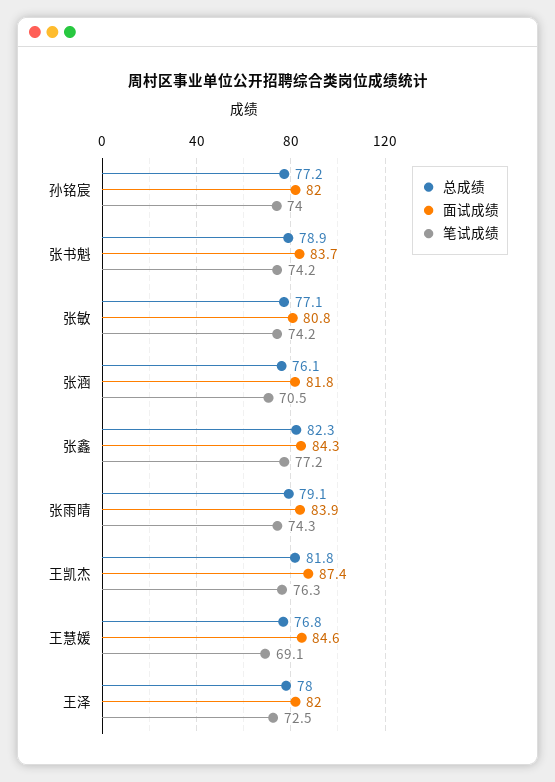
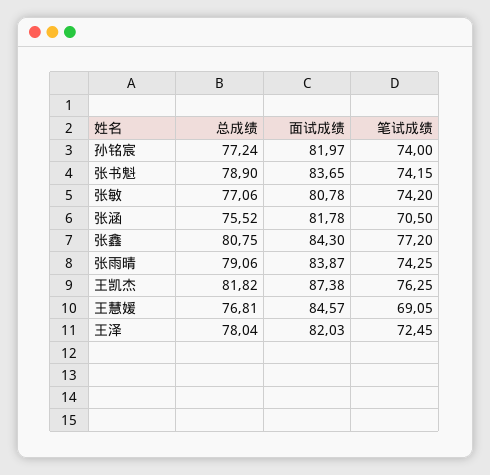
  {
    "总成绩": {
      "孙铭宸": 77.24,
      "张书魁": 78.9,
      "张敏": 77.06,
-     "张涵": 76.1,
+     "张涵": 75.52,
-     "张鑫": 82.3,
+     "张鑫": 80.75,
      "张雨晴": 79.06,
      "王凯杰": 81.82,
      "王慧媛": 76.81,
      "王泽": 78.04
    },
    "面试成绩": {
      "孙铭宸": 81.97,
      "张书魁": 83.65,
      "张敏": 80.78,
      "张涵": 81.78,
      "张鑫": 84.3,
      "张雨晴": 83.87,
      "王凯杰": 87.38,
      "王慧媛": 84.57,
      "王泽": 82.03
    },
    "笔试成绩": {
      "孙铭宸": 74,
      "张书魁": 74.15,
      "张敏": 74.2,
      "张涵": 70.5,
      "张鑫": 77.2,
      "张雨晴": 74.25,
      "王凯杰": 76.25,
      "王慧媛": 69.05,
      "王泽": 72.45
    }
  }

